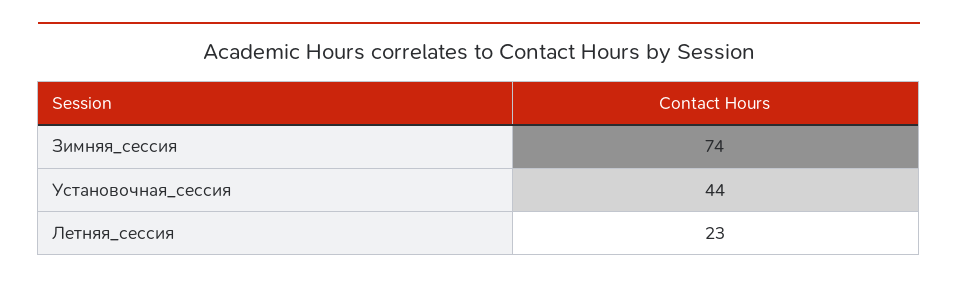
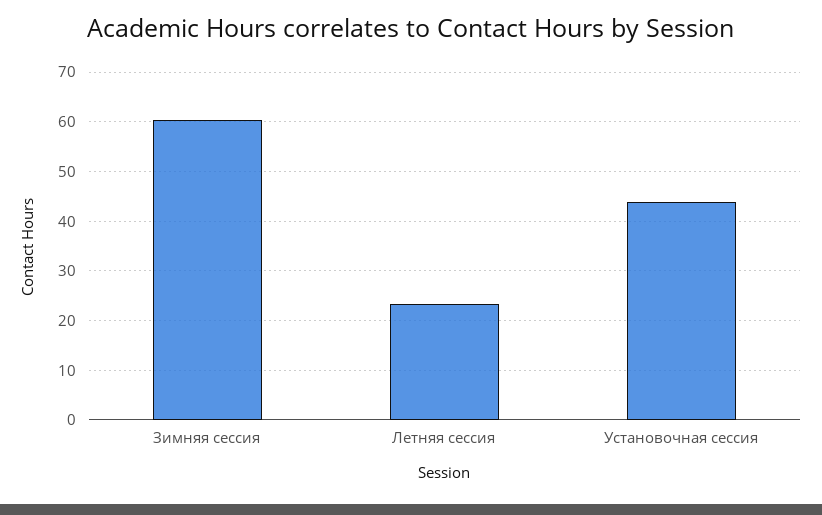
  {
-   "Зимняя_сессия": 74,
+   "Зимняя_сессия": 60,
    "Установочная_сессия": 44,
    "Летняя_сессия": 23
  }

